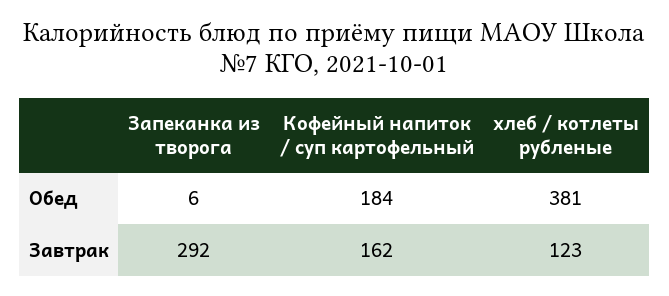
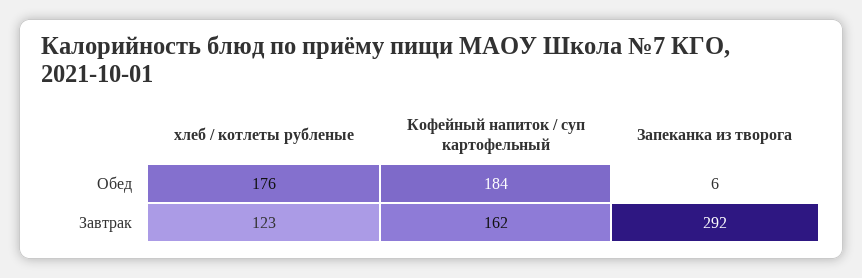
  {
    "Запеканка из творога": {
      "Обед": 6,
      "Завтрак": 292
    },
    "Кофейный напиток / суп картофельный": {
      "Обед": 184,
      "Завтрак": 162
    },
    "хлеб / котлеты рубленые": {
-     "Обед": 381,
+     "Обед": 176,
      "Завтрак": 123
    }
  }

